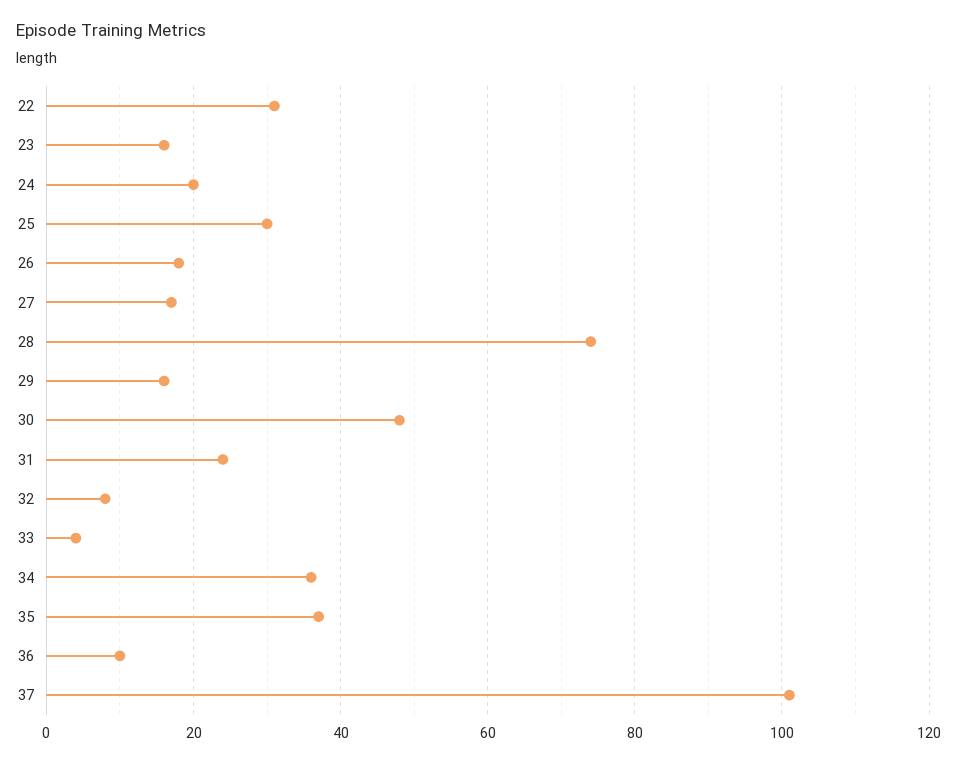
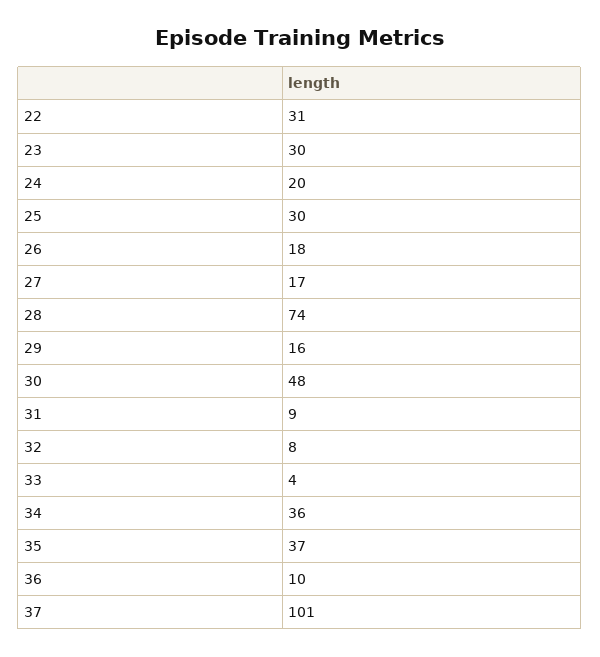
  {
    "22": 31,
-   "23": 15,
+   "23": 30,
    "24": 20,
    "25": 30,
    "26": 18,
    "27": 17,
    "28": 74,
    "29": 16,
    "30": 48,
-   "31": 25,
+   "31": 9,
    "32": 8,
    "33": 4,
    "34": 36,
    "35": 37,
    "36": 10,
    "37": 101
  }

